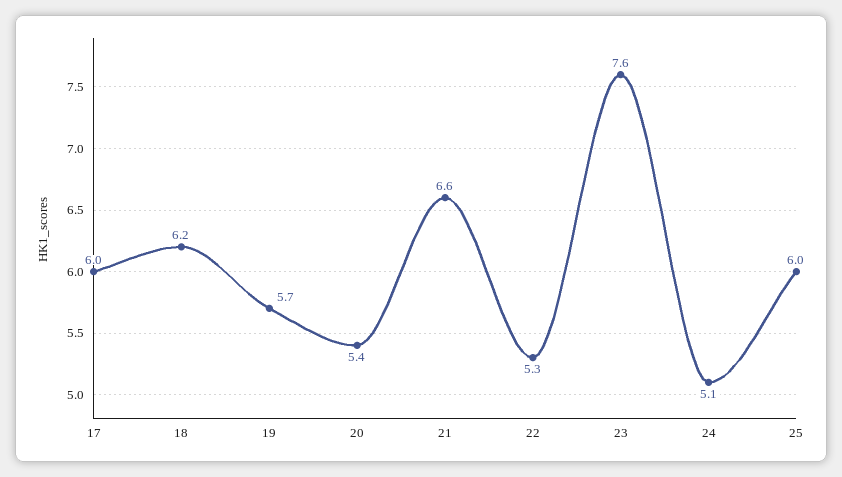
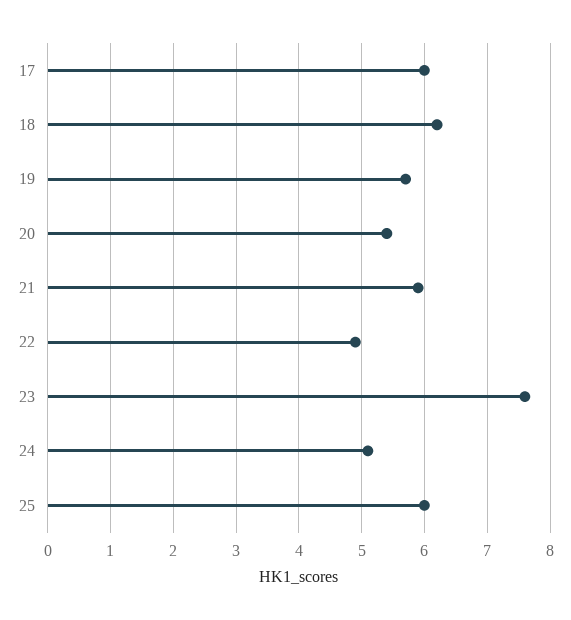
  {
    "17": 6,
    "18": 6.2,
    "19": 5.7,
    "20": 5.4,
-   "21": 6.6,
+   "21": 5.9,
-   "22": 5.3,
+   "22": 4.9,
    "23": 7.6,
    "24": 5.1,
    "25": 6
  }

